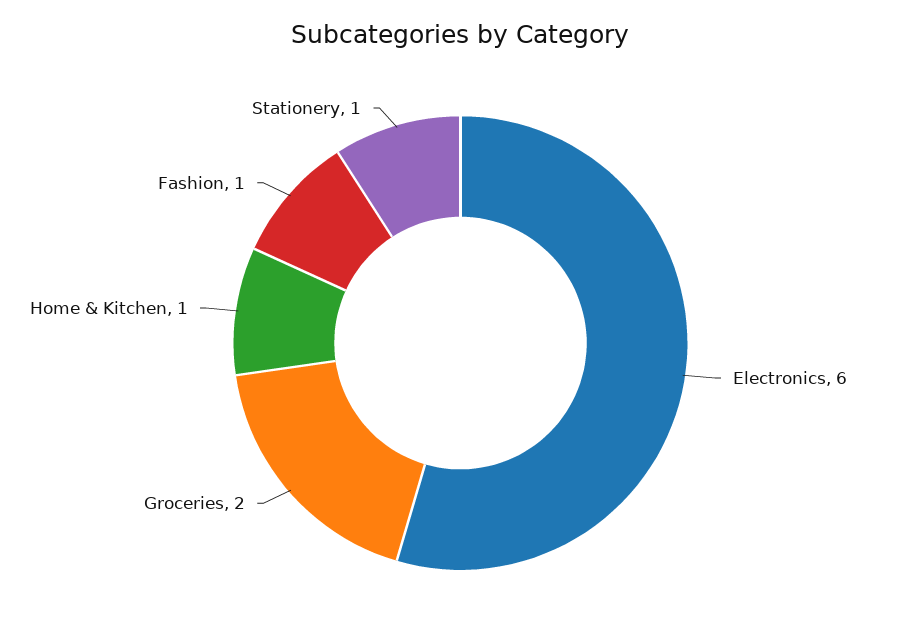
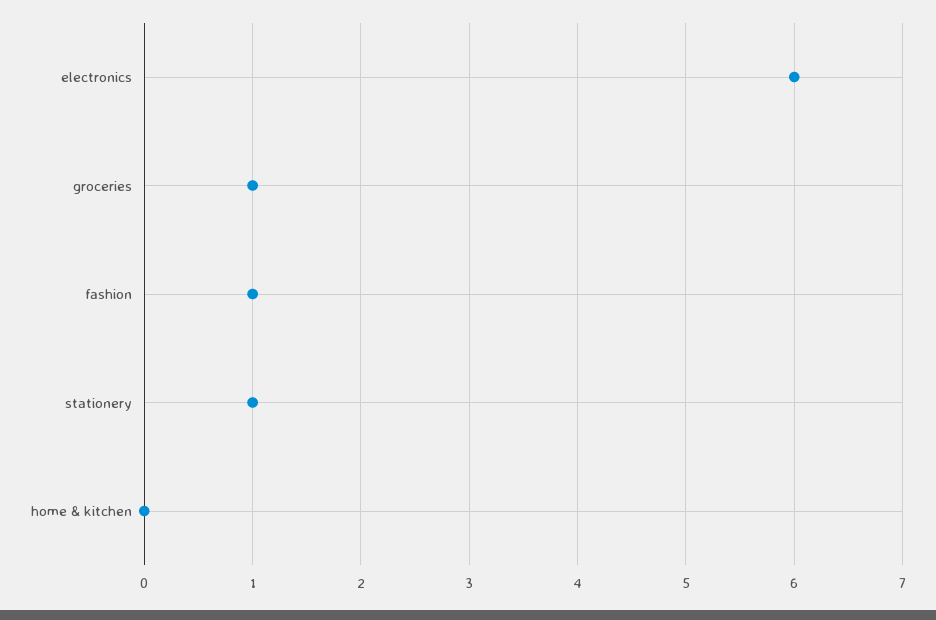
  {
    "Electronics": 6,
-   "Groceries": 2,
+   "Groceries": 1,
-   "Home & Kitchen": 1,
+   "Home & Kitchen": 0,
    "Fashion": 1,
    "Stationery": 1
  }

